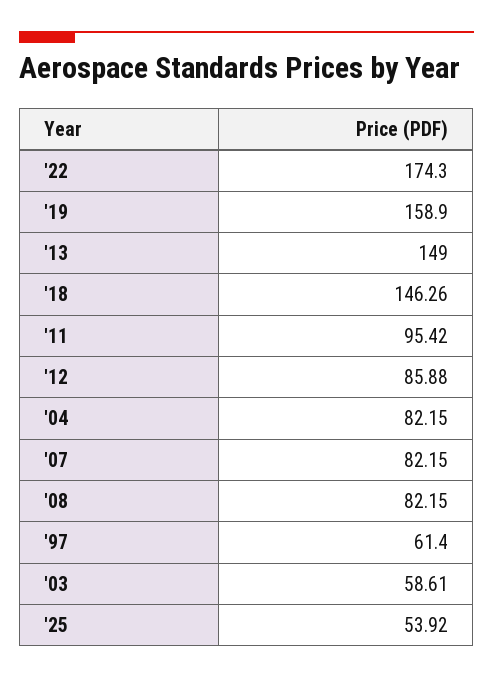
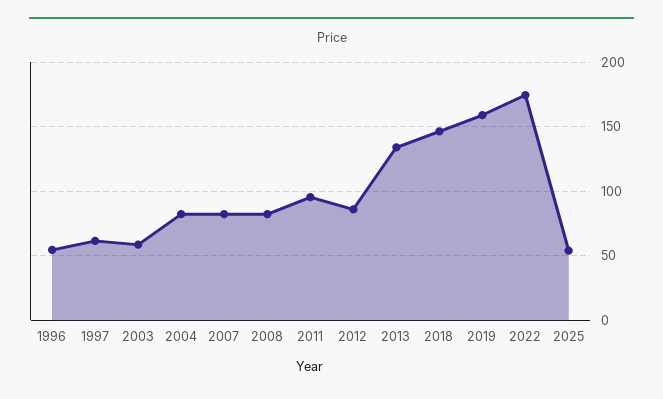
  {
    "'22": 174.3,
    "'19": 158.9,
-   "'13": 149,
+   "'13": 135,
    "'18": 146.26,
    "'11": 95.42,
    "'12": 85.88,
    "'04": 82.15,
    "'07": 82.15,
    "'08": 82.15,
    "'97": 61.4,
    "'03": 58.61,
-   "'25": 53.92
+   "'25": 53.92,
+   "1996": 55
  }

